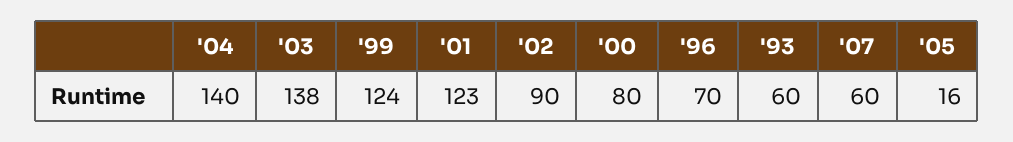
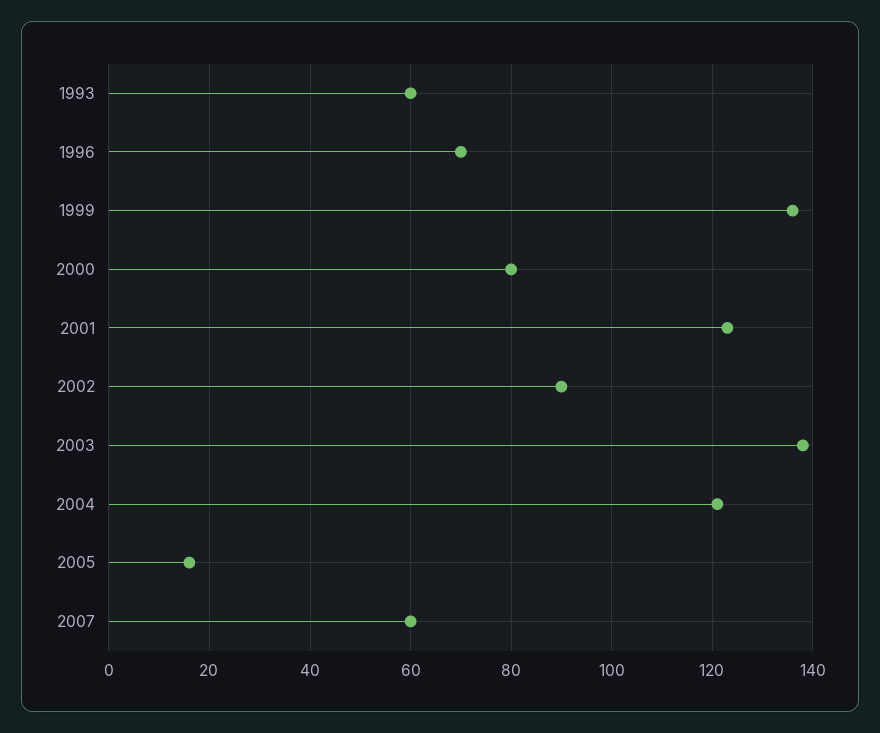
  {
-   "'04": 140,
+   "'04": 120,
    "'03": 138,
-   "'99": 124,
+   "'99": 135,
    "'01": 123,
    "'02": 90,
    "'00": 80,
    "'96": 70,
    "'93": 60,
    "'07": 60,
    "'05": 16
  }

